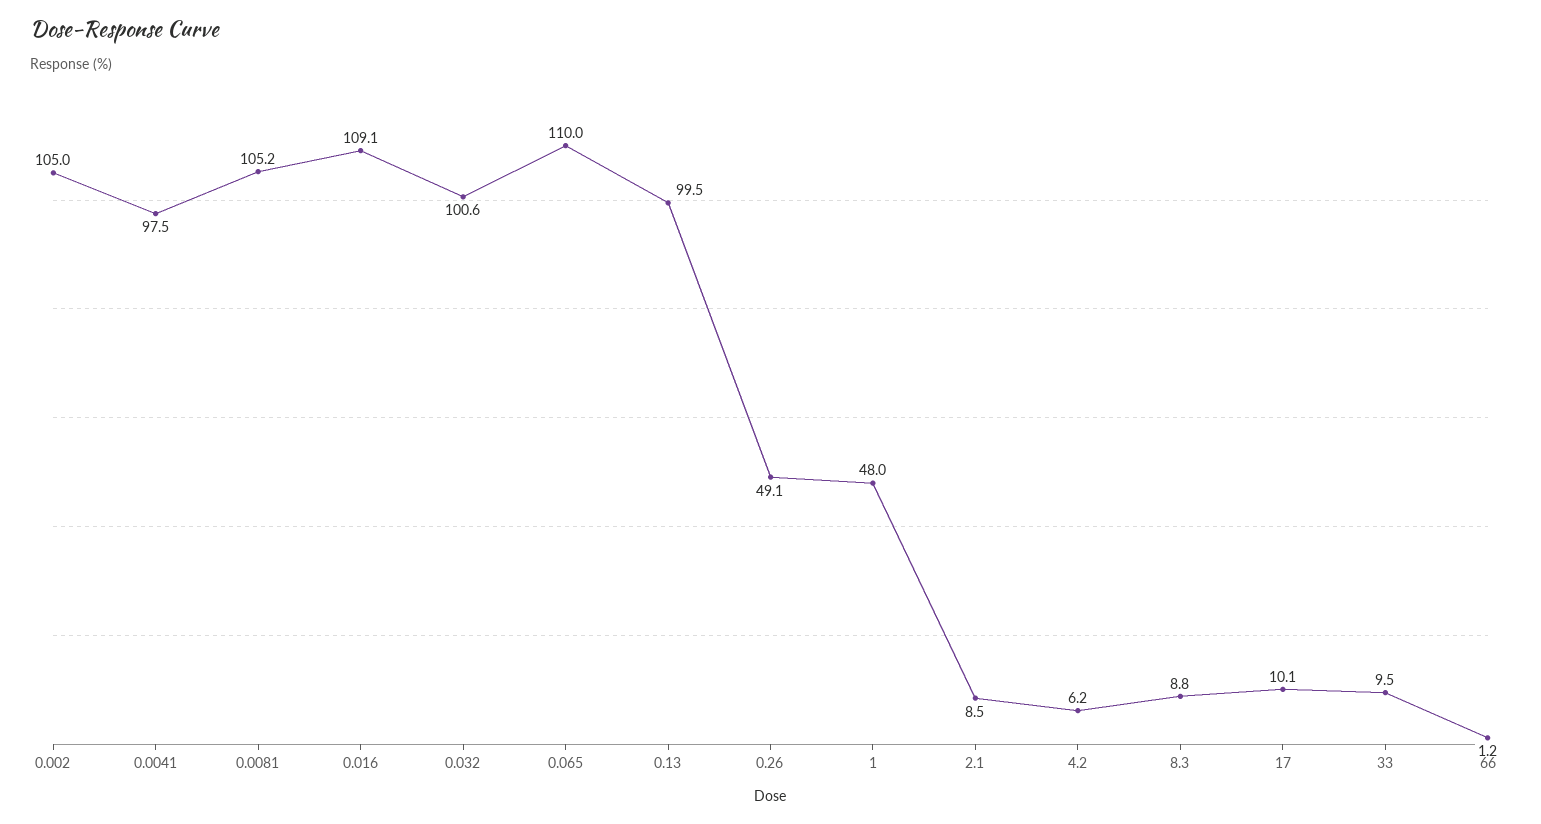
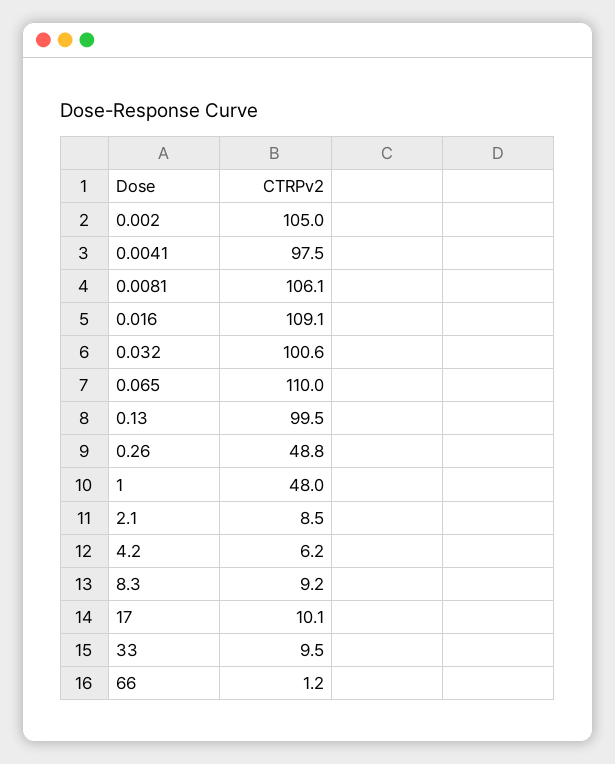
  {
    "0.002": 105,
    "0.0041": 97.5,
-   "0.0081": 105.2,
+   "0.0081": 106.1,
    "0.016": 109.1,
    "0.032": 100.6,
    "0.065": 110,
    "0.13": 99.5,
-   "0.26": 49.1,
+   "0.26": 48.8,
    "1": 48,
    "2.1": 8.5,
    "4.2": 6.2,
-   "8.3": 8.8,
+   "8.3": 9.2,
    "17": 10.1,
    "33": 9.5,
    "66": 1.2
  }

